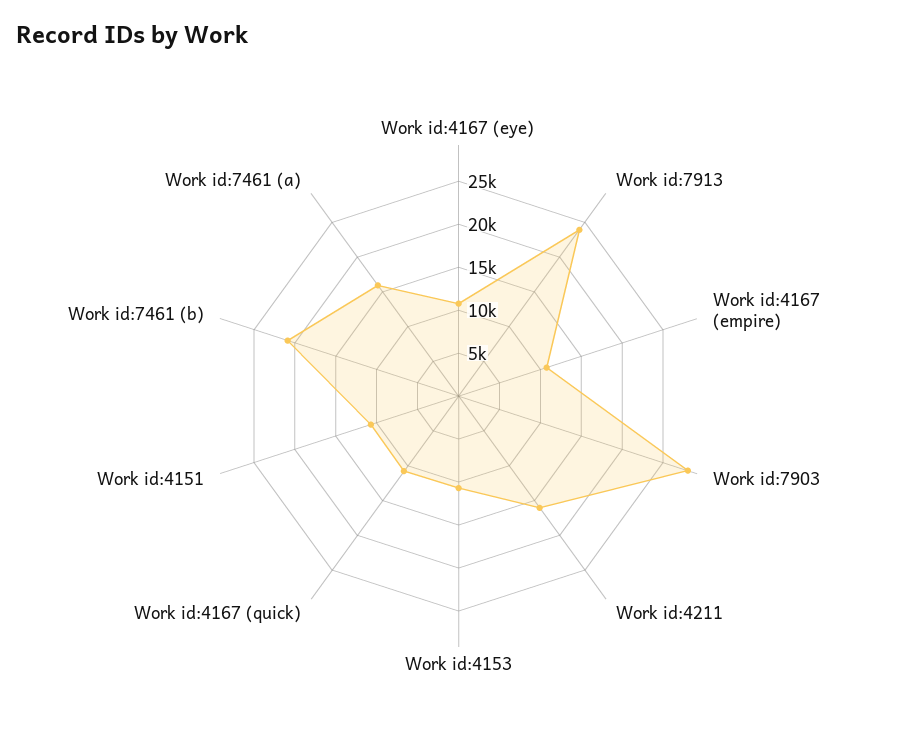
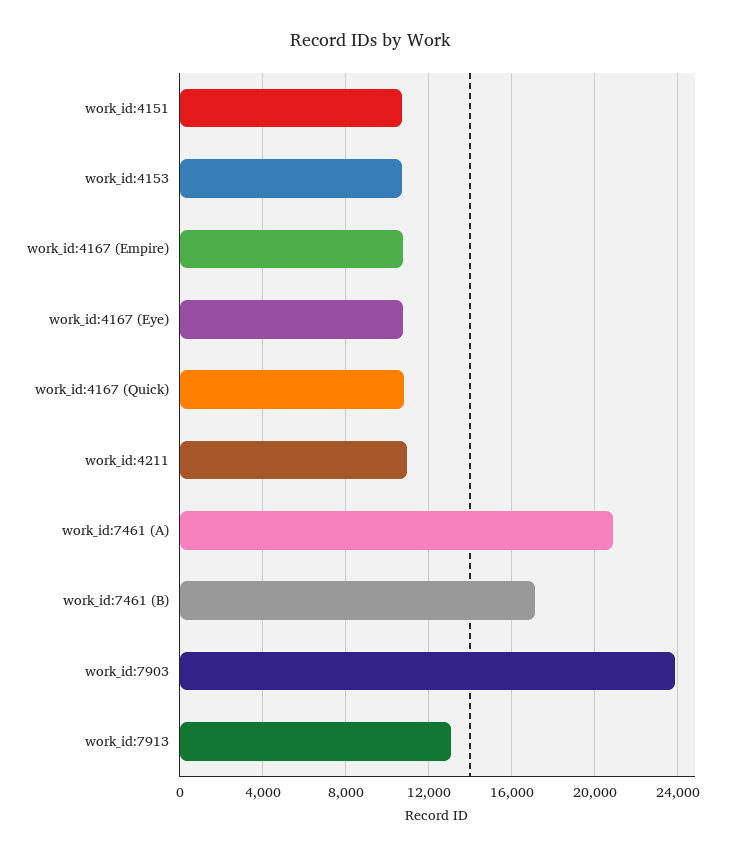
  {
    "Work id:4167 (eye)": 11000,
-   "Work id:7913": 24000,
+   "Work id:7913": 13000,
    "Work id:4167 (empire)": 11000,
-   "Work id:7903": 28000,
+   "Work id:7903": 24000,
-   "Work id:4211": 16000,
+   "Work id:4211": 11000,
    "Work id:4153": 10500,
    "Work id:4167 (quick)": 11000,
    "Work id:4151": 10500,
-   "Work id:7461 (b)": 21000,
+   "Work id:7461 (b)": 17000,
-   "Work id:7461 (a)": 16000
+   "Work id:7461 (a)": 21000
  }

